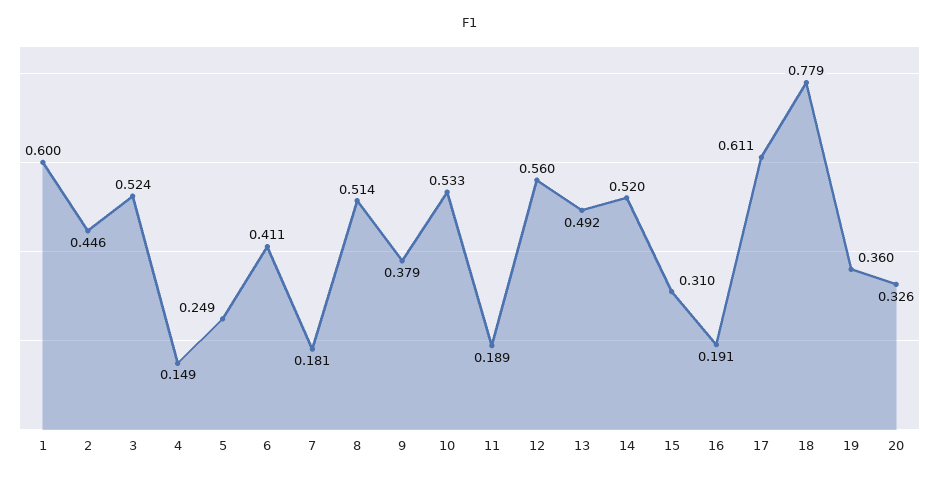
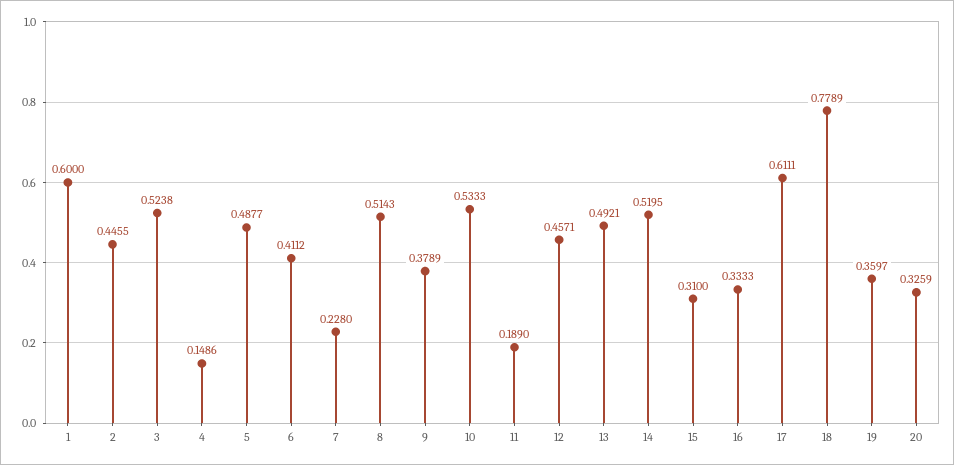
  {
    "1": 0.6,
    "2": 0.4455,
    "3": 0.5238,
    "4": 0.1486,
-   "5": 0.249,
+   "5": 0.4877,
    "6": 0.4112,
-   "7": 0.181,
+   "7": 0.228,
    "8": 0.5143,
    "9": 0.3789,
    "10": 0.5333,
    "11": 0.189,
-   "12": 0.56,
+   "12": 0.4571,
    "13": 0.4921,
    "14": 0.5195,
    "15": 0.31,
-   "16": 0.191,
+   "16": 0.3333,
    "17": 0.6111,
    "18": 0.7789,
    "19": 0.3597,
    "20": 0.3259
  }

